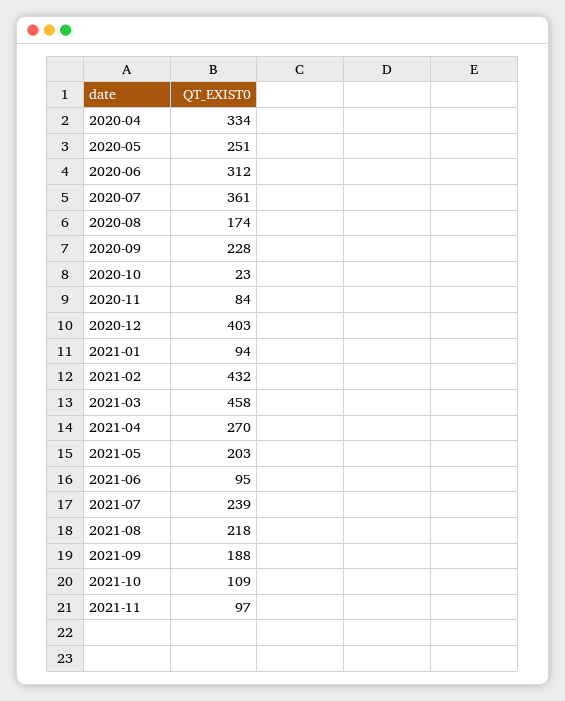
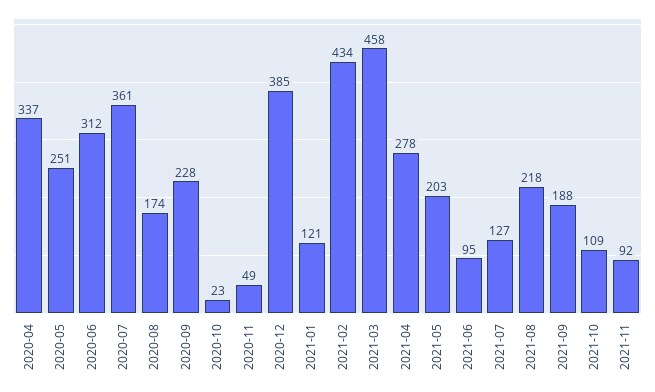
  {
-   "2020-04": 334,
+   "2020-04": 337,
    "2020-05": 251,
    "2020-06": 312,
    "2020-07": 361,
    "2020-08": 174,
    "2020-09": 228,
    "2020-10": 23,
-   "2020-11": 84,
+   "2020-11": 49,
-   "2020-12": 403,
+   "2020-12": 385,
-   "2021-01": 94,
+   "2021-01": 121,
-   "2021-02": 432,
+   "2021-02": 434,
    "2021-03": 458,
-   "2021-04": 270,
+   "2021-04": 278,
    "2021-05": 203,
    "2021-06": 95,
-   "2021-07": 239,
+   "2021-07": 127,
    "2021-08": 218,
    "2021-09": 188,
    "2021-10": 109,
-   "2021-11": 97
+   "2021-11": 92
  }

